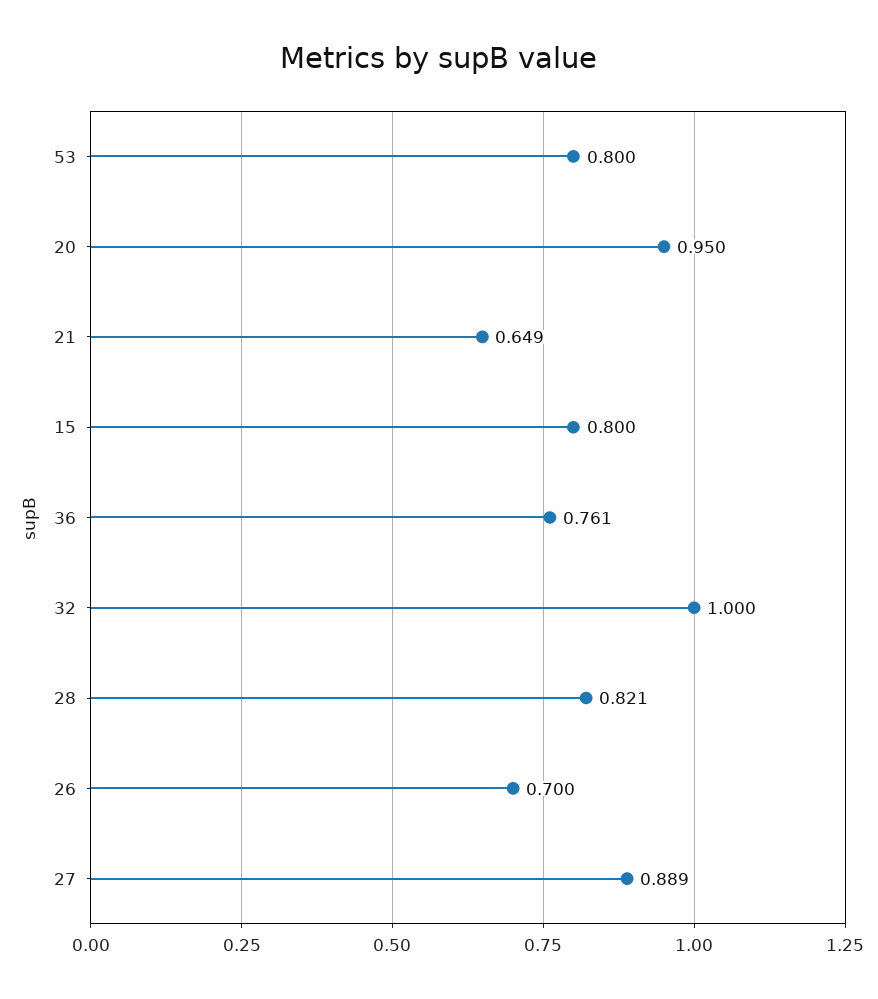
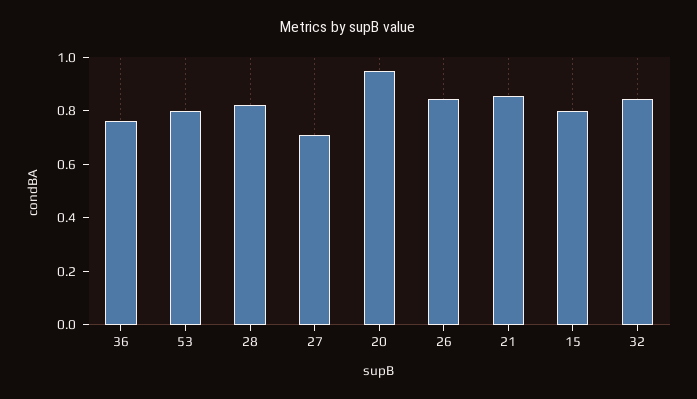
  {
    "53": 0.8,
    "20": 0.95,
-   "21": 0.649,
+   "21": 0.85,
    "15": 0.8,
    "36": 0.761,
-   "32": 1,
+   "32": 0.85,
    "28": 0.821,
-   "26": 0.7,
+   "26": 0.85,
-   "27": 0.889
+   "27": 0.7
  }

